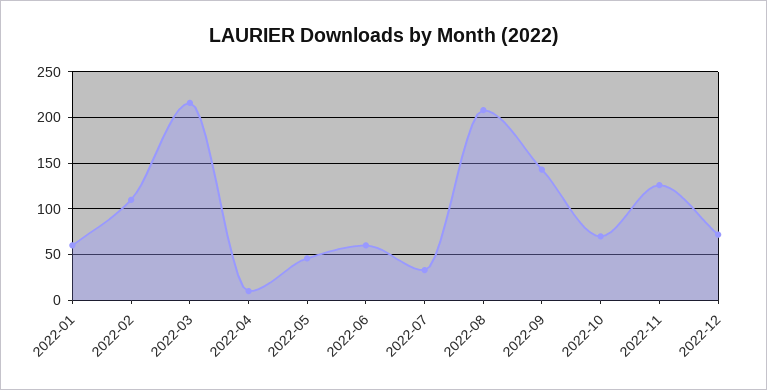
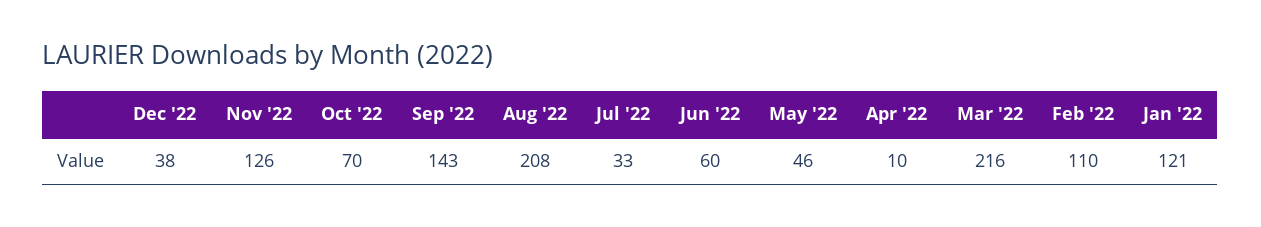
  {
-   "2022-01": 60,
+   "2022-01": 121,
    "2022-02": 110,
    "2022-03": 216,
    "2022-04": 10,
    "2022-05": 46,
    "2022-06": 60,
    "2022-07": 33,
    "2022-08": 208,
    "2022-09": 143,
    "2022-10": 70,
    "2022-11": 126,
-   "2022-12": 70
+   "2022-12": 38
  }

